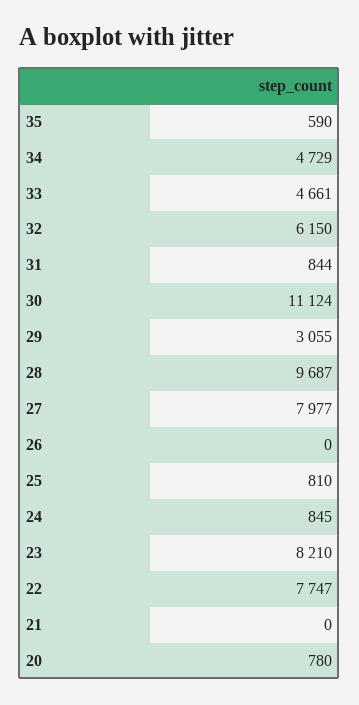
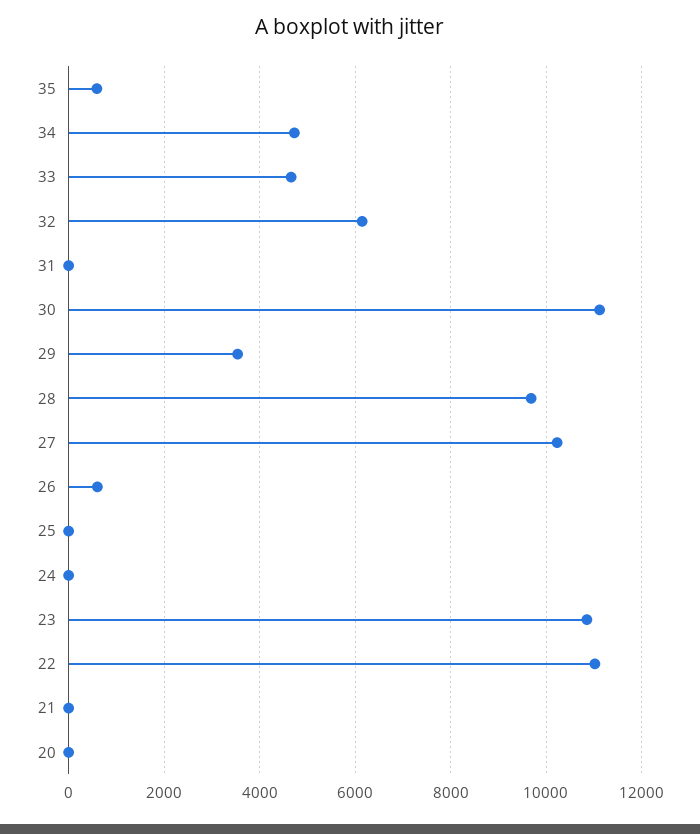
  {
    "35": 590,
    "34": 4729,
    "33": 4661,
    "32": 6150,
-   "31": 844,
+   "31": 0,
    "30": 11124,
-   "29": 3055,
+   "29": 3600,
    "28": 9687,
-   "27": 7977,
+   "27": 10200,
-   "26": 0,
+   "26": 600,
-   "25": 810,
+   "25": 0,
-   "24": 845,
+   "24": 0,
-   "23": 8210,
+   "23": 10800,
-   "22": 7747,
+   "22": 11000,
    "21": 0,
-   "20": 780
+   "20": 0
  }

